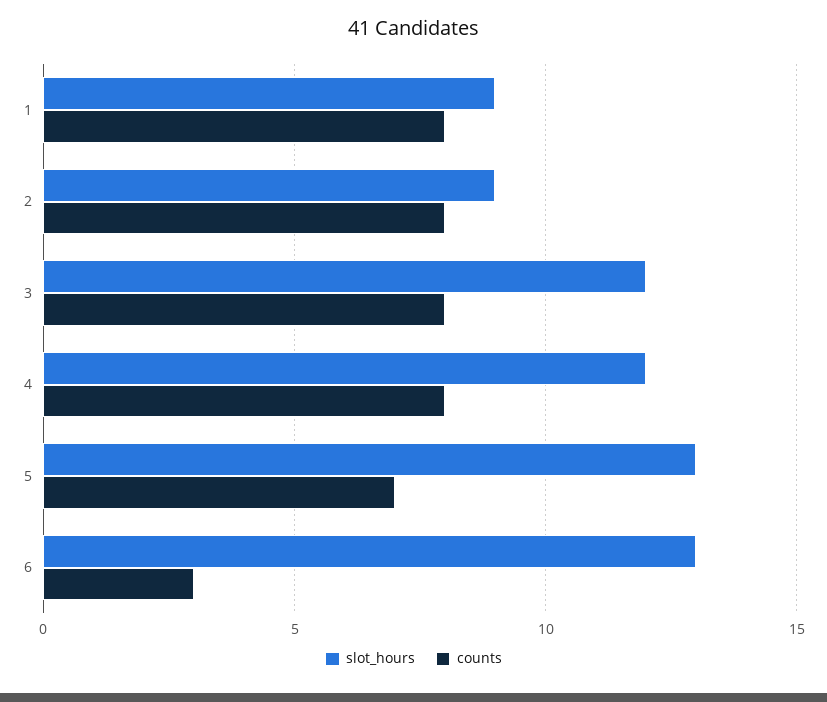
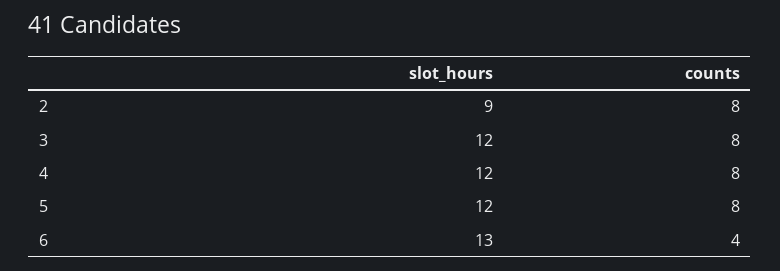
  {
    "slot_hours": {
-     "1": 9,
      "2": 9,
      "3": 12,
      "4": 12,
-     "5": 13,
+     "5": 12,
      "6": 13
    },
    "counts": {
-     "1": 8,
      "2": 8,
      "3": 8,
      "4": 8,
-     "5": 7,
+     "5": 8,
-     "6": 3
+     "6": 4
    }
  }

